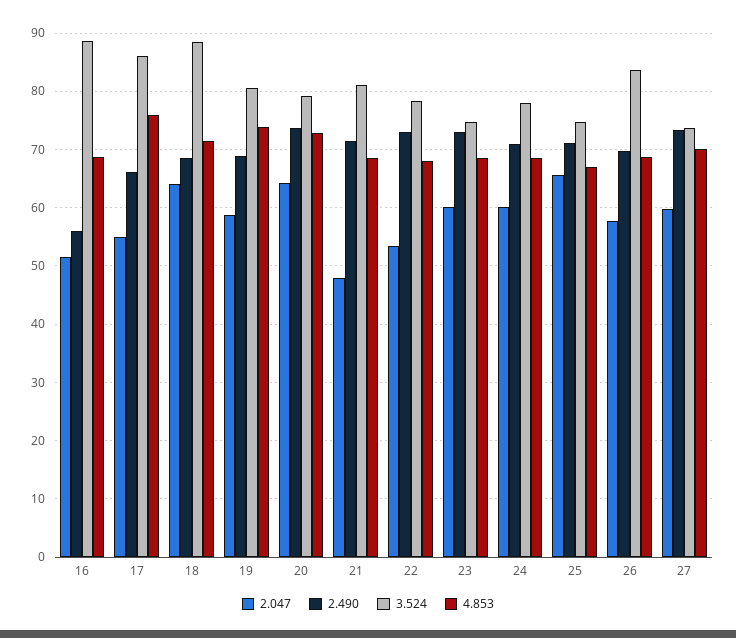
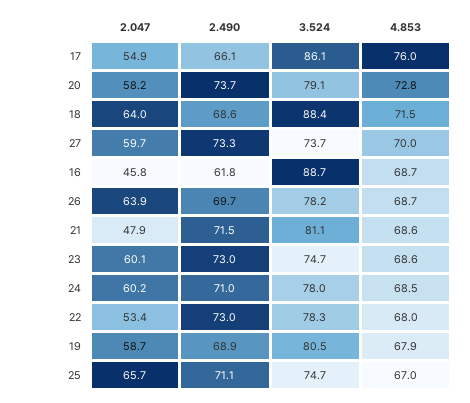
  {
    "2.047": {
-     "16": 52,
+     "16": 45.8,
      "17": 54.9,
      "18": 64,
      "19": 58.7,
-     "20": 64,
+     "20": 58.2,
      "21": 47.9,
      "22": 53.4,
      "23": 60.1,
      "24": 60.2,
      "25": 65.7,
-     "26": 58,
+     "26": 63.9,
      "27": 59.7
    },
    "2.490": {
-     "16": 56,
+     "16": 61.8,
      "17": 66.1,
      "18": 68.6,
      "19": 68.9,
      "20": 73.7,
      "21": 71.5,
      "22": 73,
      "23": 73,
      "24": 71,
      "25": 71.1,
      "26": 69.7,
      "27": 73.3
    },
    "3.524": {
      "16": 88.7,
      "17": 86.1,
      "18": 88.4,
      "19": 80.5,
      "20": 79.1,
      "21": 81.1,
      "22": 78.3,
      "23": 74.7,
      "24": 78,
      "25": 74.7,
-     "26": 84,
+     "26": 78.2,
      "27": 73.7
    },
    "4.853": {
      "16": 68.7,
      "17": 76,
      "18": 71.5,
-     "19": 74,
+     "19": 67.9,
      "20": 72.8,
      "21": 68.6,
      "22": 68,
      "23": 68.6,
      "24": 68.5,
      "25": 67,
      "26": 68.7,
      "27": 70
    }
  }

